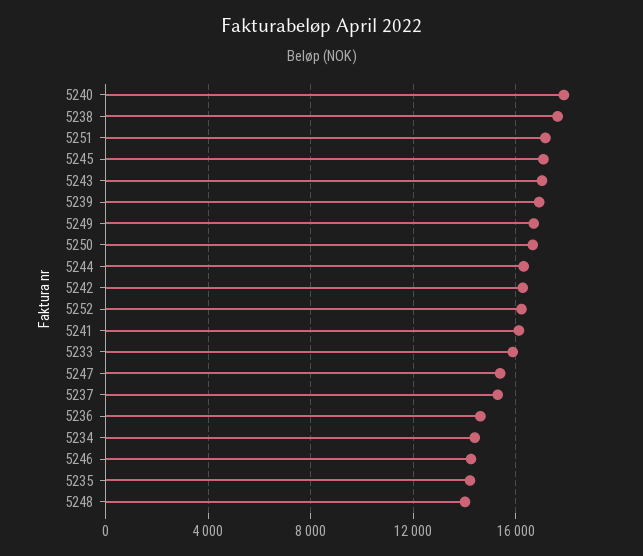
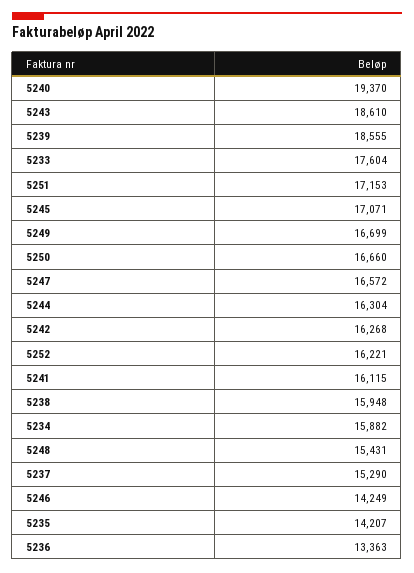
  {
-   "5240": 18000,
+   "5240": 19370,
-   "5238": 17500,
+   "5238": 15948,
    "5251": 17153,
    "5245": 17071,
-   "5243": 17000,
+   "5243": 18610,
-   "5239": 17000,
+   "5239": 18555,
    "5249": 16699,
    "5250": 16660,
    "5244": 16304,
    "5242": 16268,
    "5252": 16221,
    "5241": 16115,
-   "5233": 16000,
+   "5233": 17604,
-   "5247": 15500,
+   "5247": 16572,
    "5237": 15290,
-   "5236": 14500,
+   "5236": 13363,
-   "5234": 14500,
+   "5234": 15882,
    "5246": 14249,
    "5235": 14207,
-   "5248": 14000
+   "5248": 15431
  }

